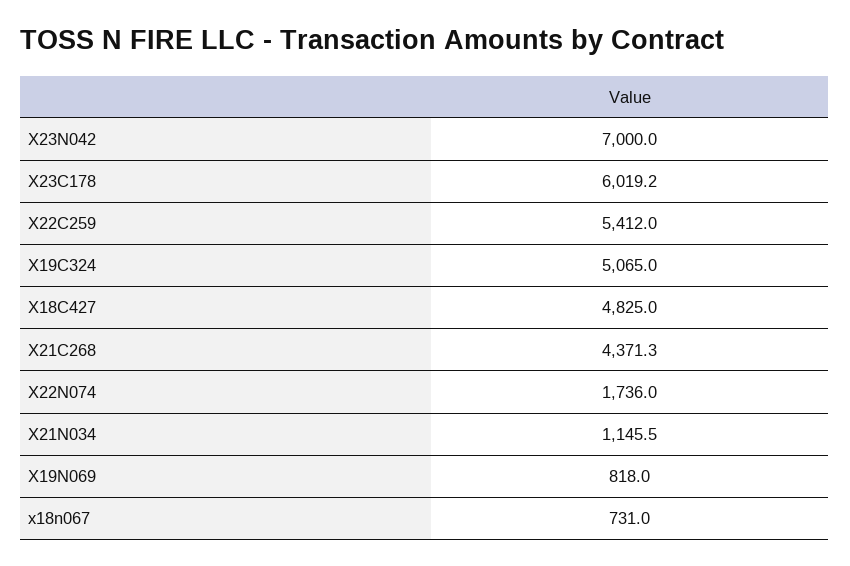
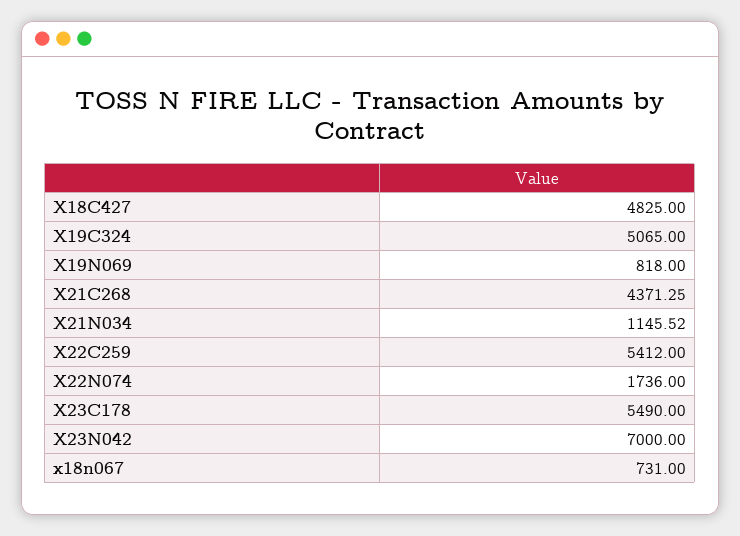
  {
    "X23N042": 7000,
-   "X23C178": 6019.2,
+   "X23C178": 5490,
    "X22C259": 5412,
    "X19C324": 5065,
    "X18C427": 4825,
    "X21C268": 4371.25,
    "X22N074": 1736,
    "X21N034": 1145.52,
    "X19N069": 818,
    "x18n067": 731
  }

